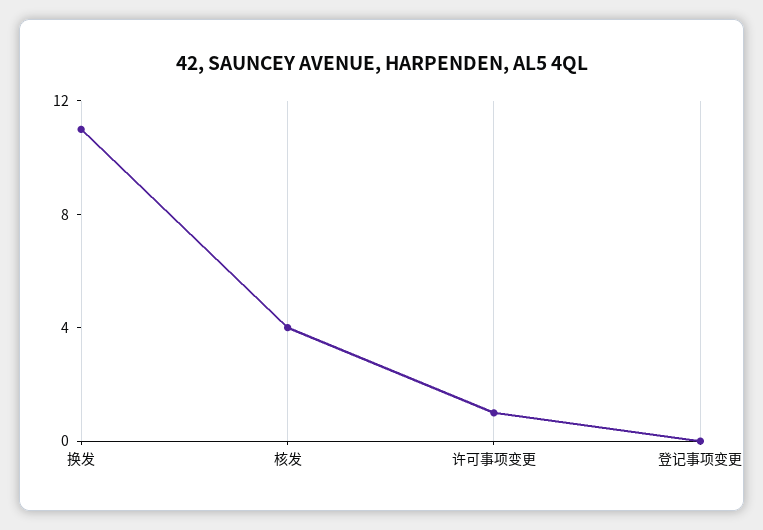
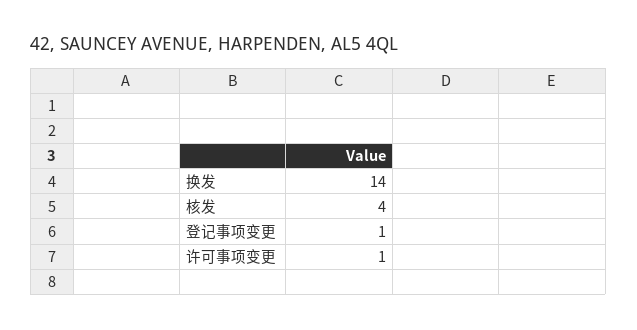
  {
-   "换发": 11,
+   "换发": 14,
    "核发": 4,
    "许可事项变更": 1,
-   "登记事项变更": 0
+   "登记事项变更": 1
  }

